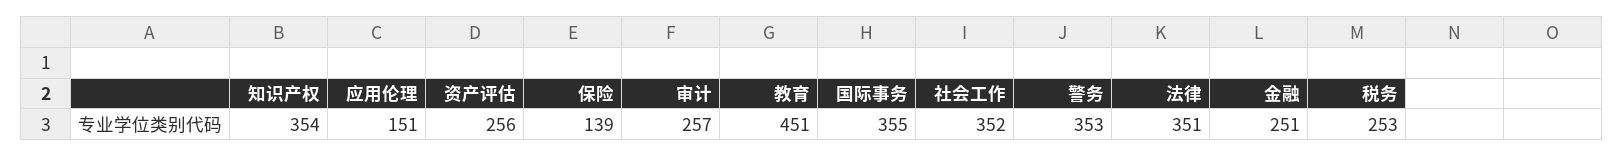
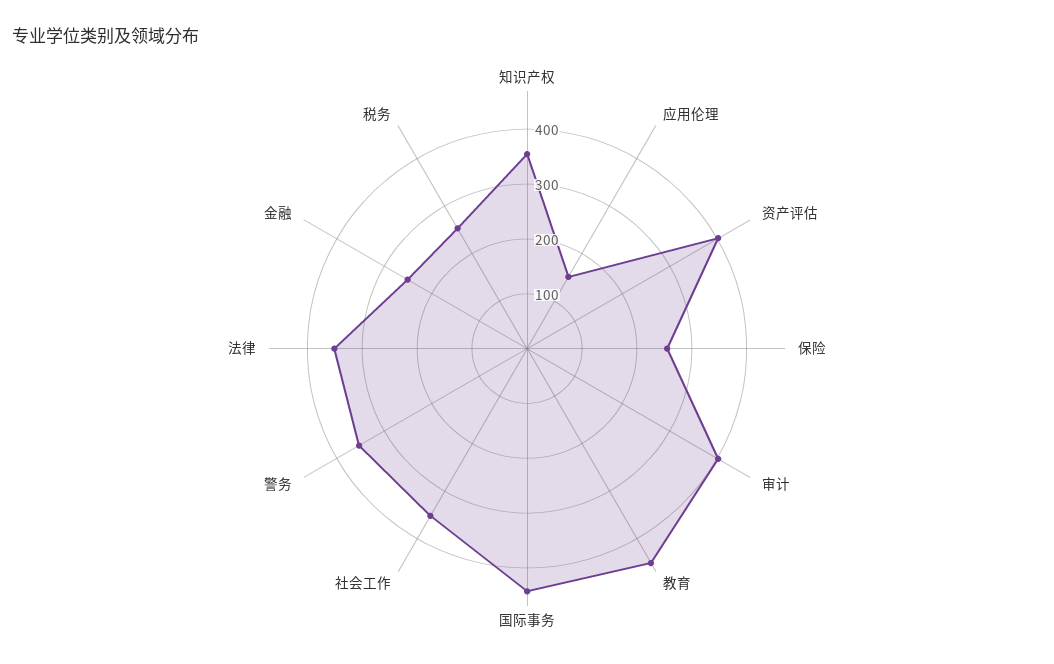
  {
    "知识产权": 354,
    "应用伦理": 151,
-   "资产评估": 256,
+   "资产评估": 400,
-   "保险": 139,
+   "保险": 260,
-   "审计": 257,
+   "审计": 400,
    "教育": 451,
-   "国际事务": 355,
+   "国际事务": 440,
    "社会工作": 352,
    "警务": 353,
    "法律": 351,
    "金融": 251,
    "税务": 253
  }

